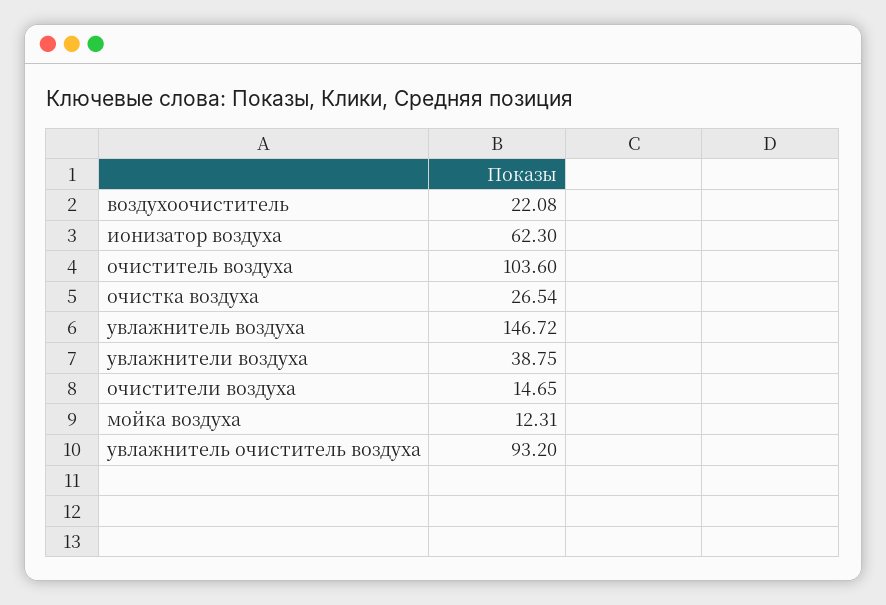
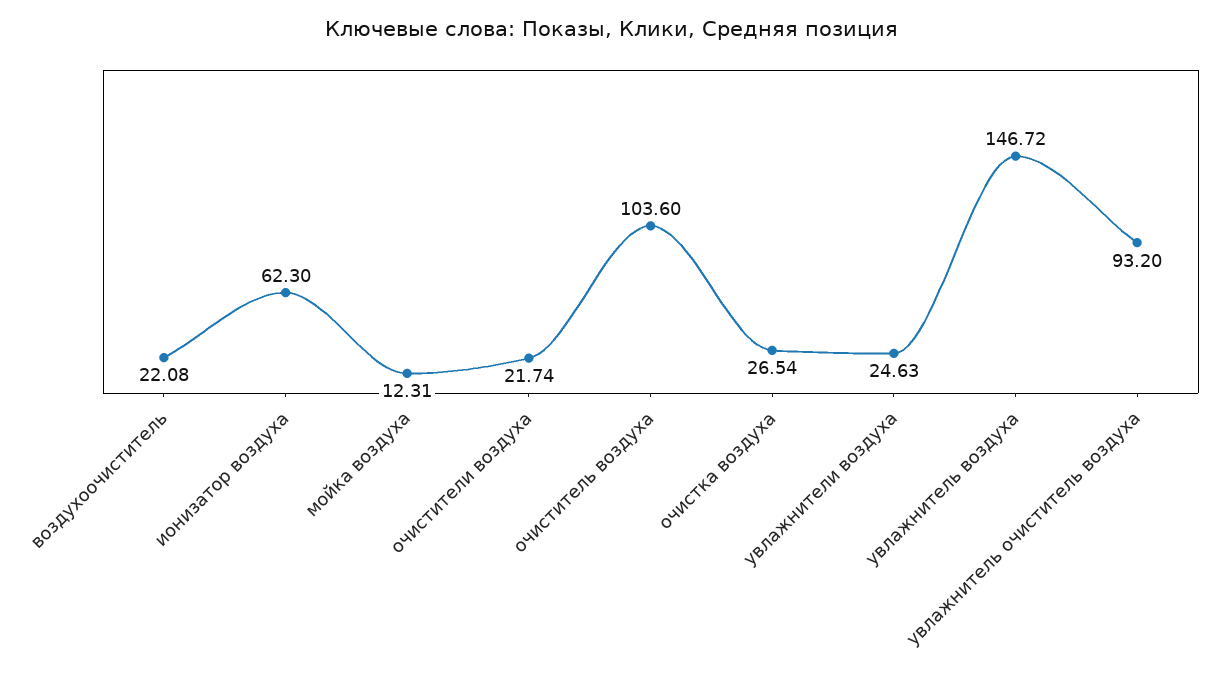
  {
    "воздухоочиститель": 22.08,
    "ионизатор воздуха": 62.3,
    "очиститель воздуха": 103.6,
    "очистка воздуха": 26.54,
    "увлажнитель воздуха": 146.72,
-   "увлажнители воздуха": 38.75,
+   "увлажнители воздуха": 24.63,
-   "очистители воздуха": 14.65,
+   "очистители воздуха": 21.74,
    "мойка воздуха": 12.31,
    "увлажнитель очиститель воздуха": 93.2
  }

